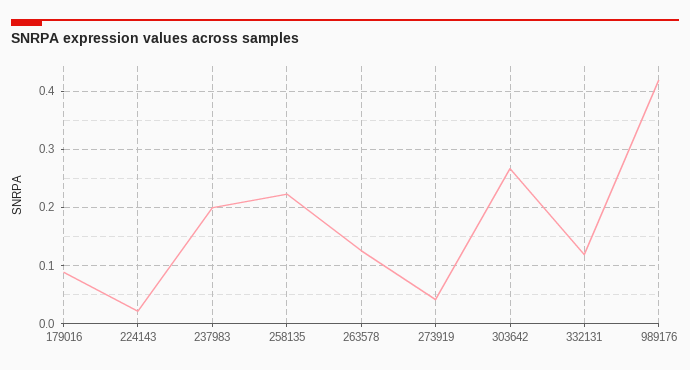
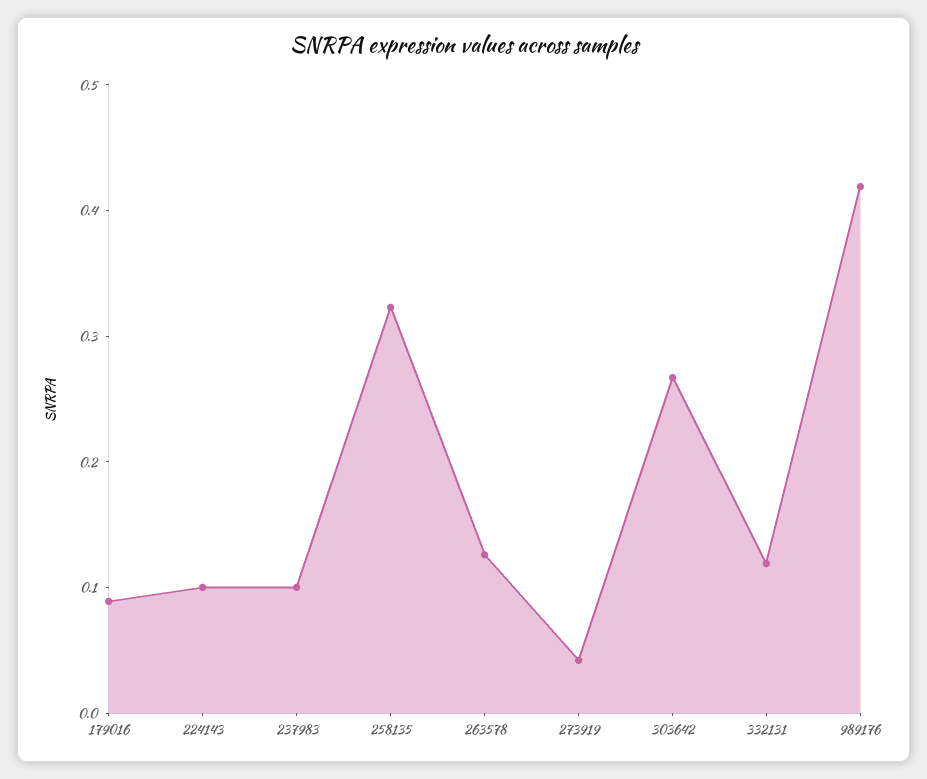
  {
    "179016": 0.08,
-   "224143": 0.02,
+   "224143": 0.1,
-   "237983": 0.2,
+   "237983": 0.1,
-   "258135": 0.22,
+   "258135": 0.32,
    "263578": 0.12,
    "273919": 0.04,
    "303642": 0.26,
    "332131": 0.12,
    "989176": 0.42
  }

